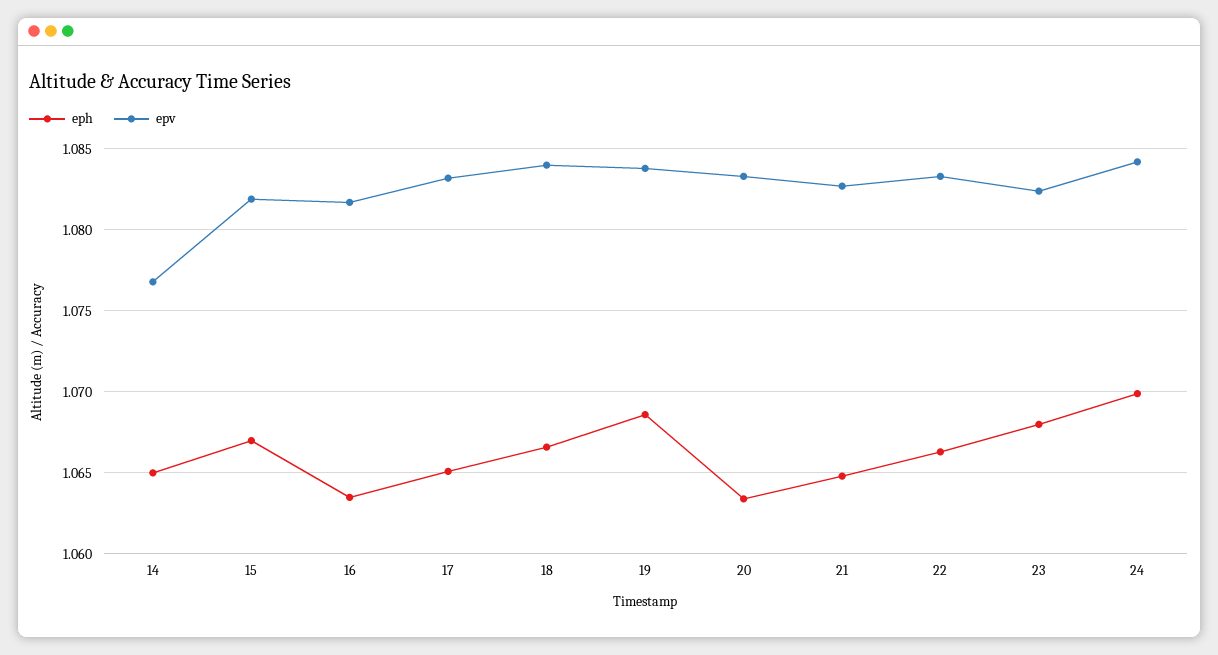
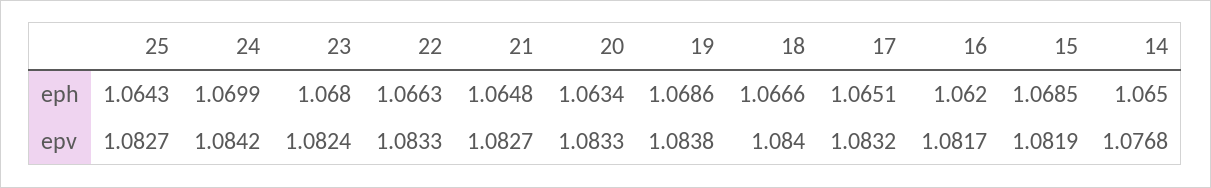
  {
    "eph": {
      "14": 1.065,
-     "15": 1.067,
+     "15": 1.0685,
-     "16": 1.0635,
+     "16": 1.062,
      "17": 1.0651,
      "18": 1.0666,
      "19": 1.0686,
      "20": 1.0634,
      "21": 1.0648,
      "22": 1.0663,
      "23": 1.068,
-     "24": 1.0699
+     "24": 1.0699,
+     "25": 1.0643
    },
    "epv": {
      "14": 1.0768,
      "15": 1.0819,
      "16": 1.0817,
      "17": 1.0832,
      "18": 1.084,
      "19": 1.0838,
      "20": 1.0833,
      "21": 1.0827,
      "22": 1.0833,
      "23": 1.0824,
-     "24": 1.0842
+     "24": 1.0842,
+     "25": 1.0827
    }
  }

